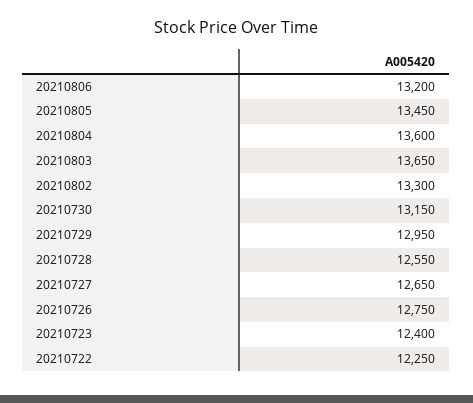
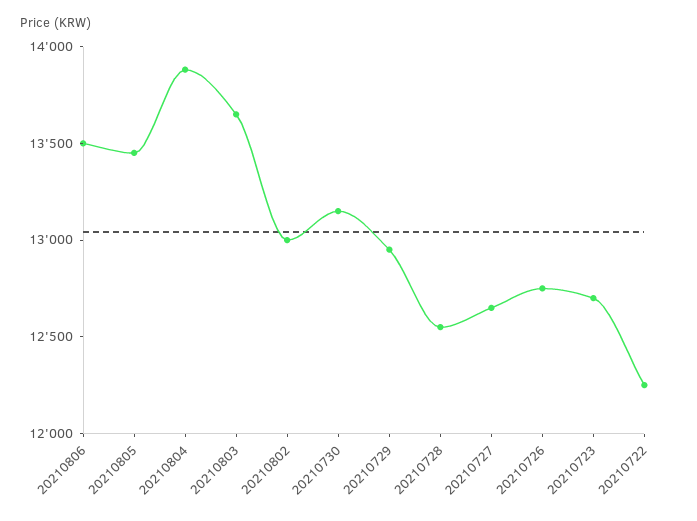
  {
-   "20210806": 13200,
+   "20210806": 13500,
    "20210805": 13450,
-   "20210804": 13600,
+   "20210804": 13900,
    "20210803": 13650,
-   "20210802": 13300,
+   "20210802": 13000,
    "20210730": 13150,
    "20210729": 12950,
    "20210728": 12550,
    "20210727": 12650,
    "20210726": 12750,
-   "20210723": 12400,
+   "20210723": 12700,
    "20210722": 12250
  }

